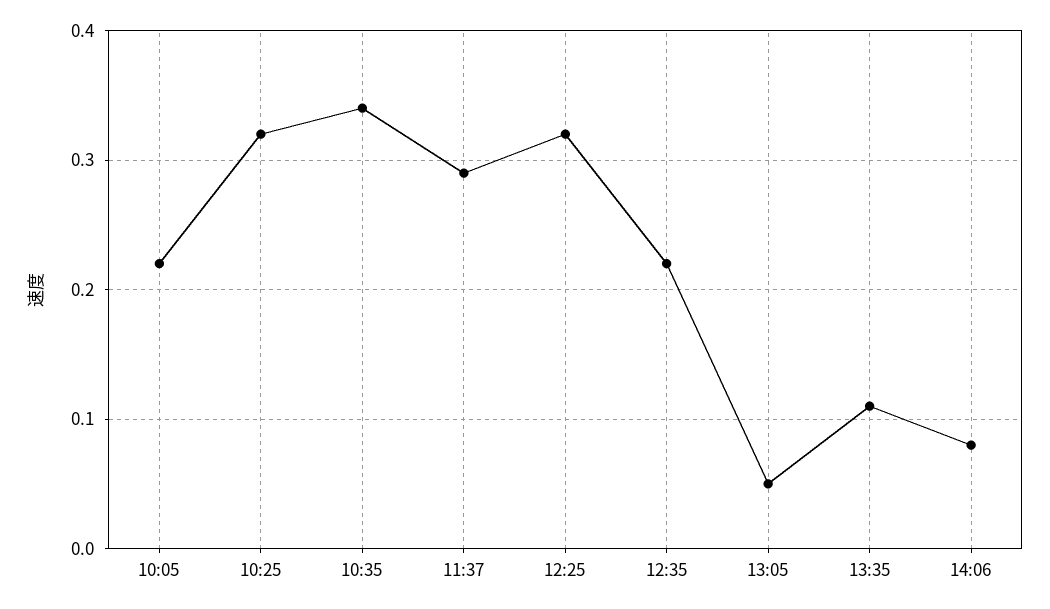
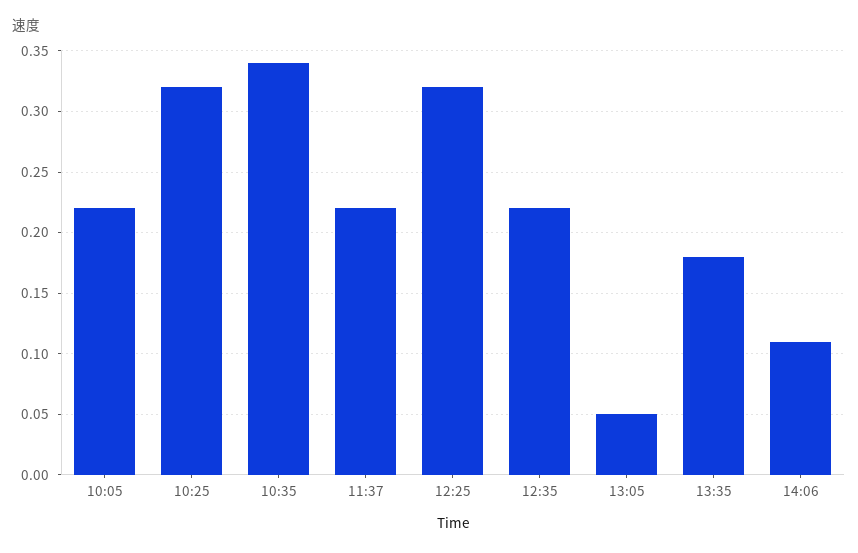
  {
    "10:05": 0.22,
    "10:25": 0.32,
    "10:35": 0.34,
-   "11:37": 0.29,
+   "11:37": 0.22,
    "12:25": 0.32,
    "12:35": 0.22,
    "13:05": 0.05,
-   "13:35": 0.11,
+   "13:35": 0.18,
-   "14:06": 0.08
+   "14:06": 0.11
  }

